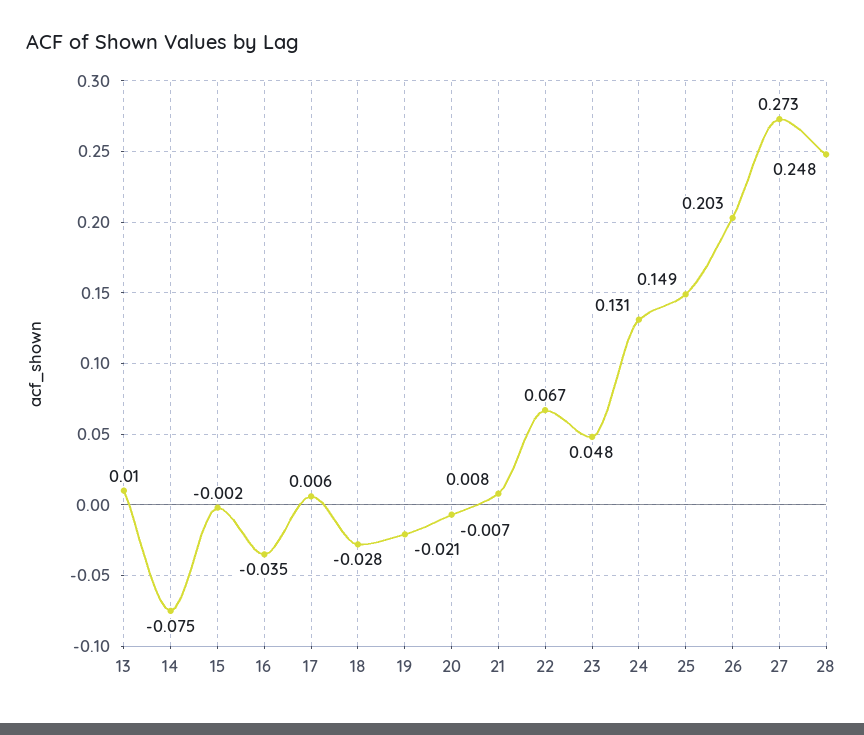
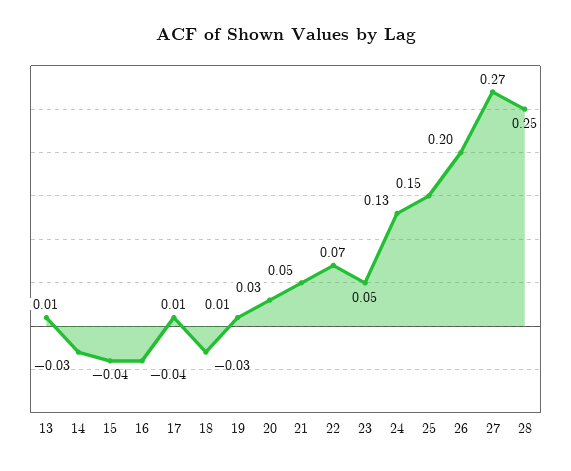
  {
    "13": 0.01,
-   "14": -0.075,
+   "14": -0.03,
-   "15": -0.002,
+   "15": -0.04,
    "16": -0.035,
    "17": 0.006,
    "18": -0.028,
-   "19": -0.021,
+   "19": 0.01,
-   "20": -0.007,
+   "20": 0.03,
-   "21": 0.008,
+   "21": 0.05,
    "22": 0.067,
    "23": 0.048,
    "24": 0.131,
    "25": 0.149,
    "26": 0.203,
    "27": 0.273,
    "28": 0.248
  }

